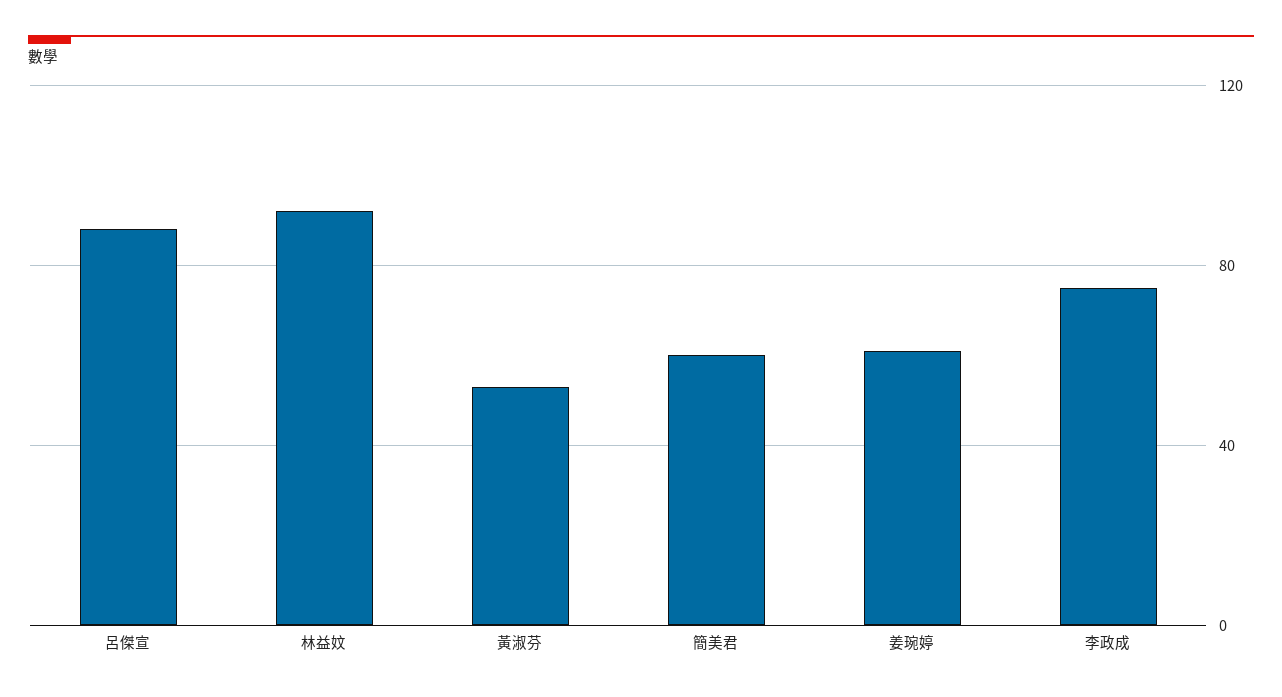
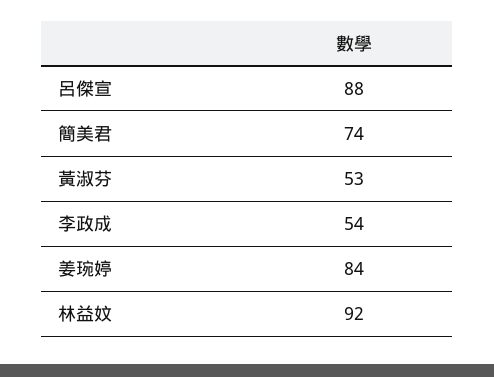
  {
    "呂傑宣": 88,
    "林益妏": 92,
    "黃淑芬": 53,
-   "簡美君": 60,
+   "簡美君": 74,
-   "姜琬婷": 60,
+   "姜琬婷": 84,
-   "李政成": 75
+   "李政成": 54
  }

